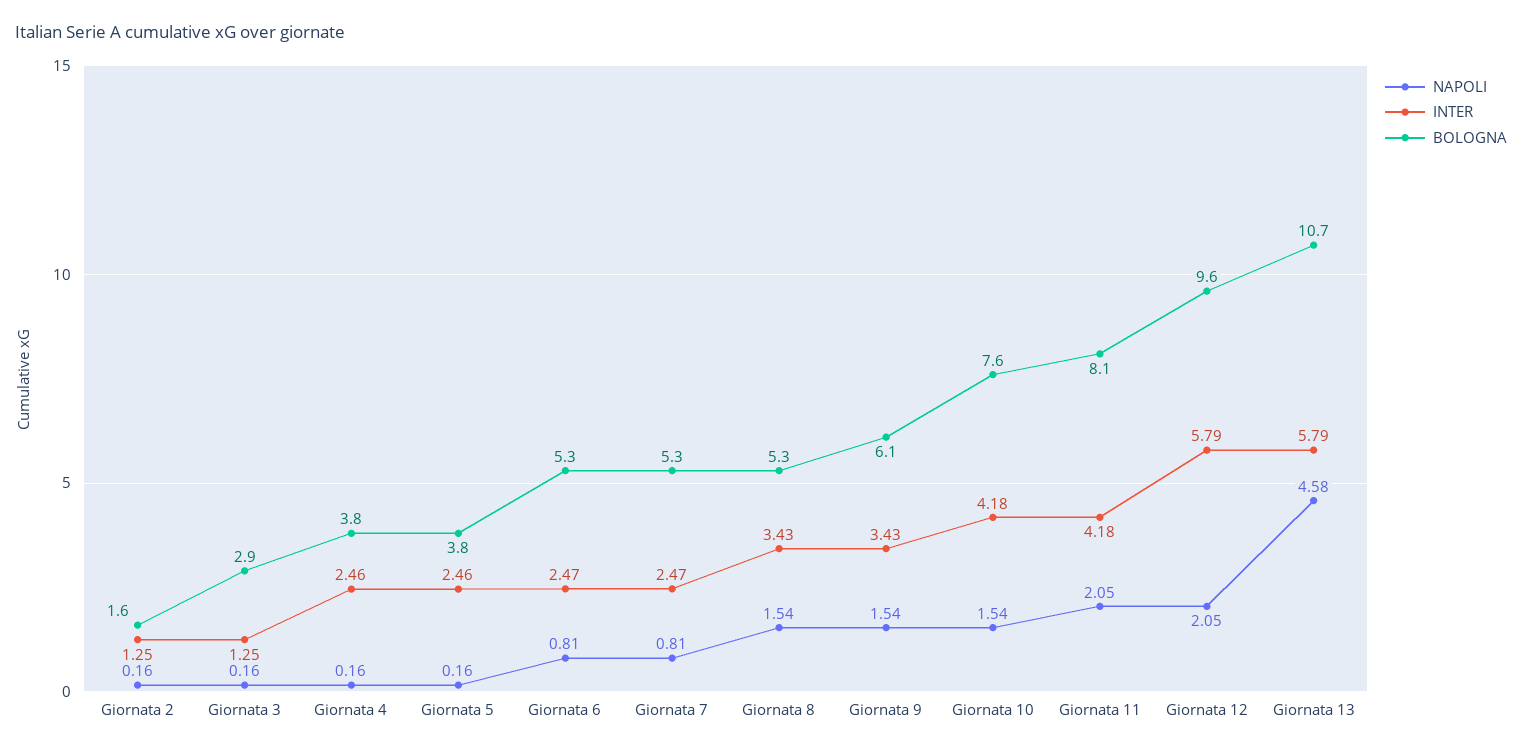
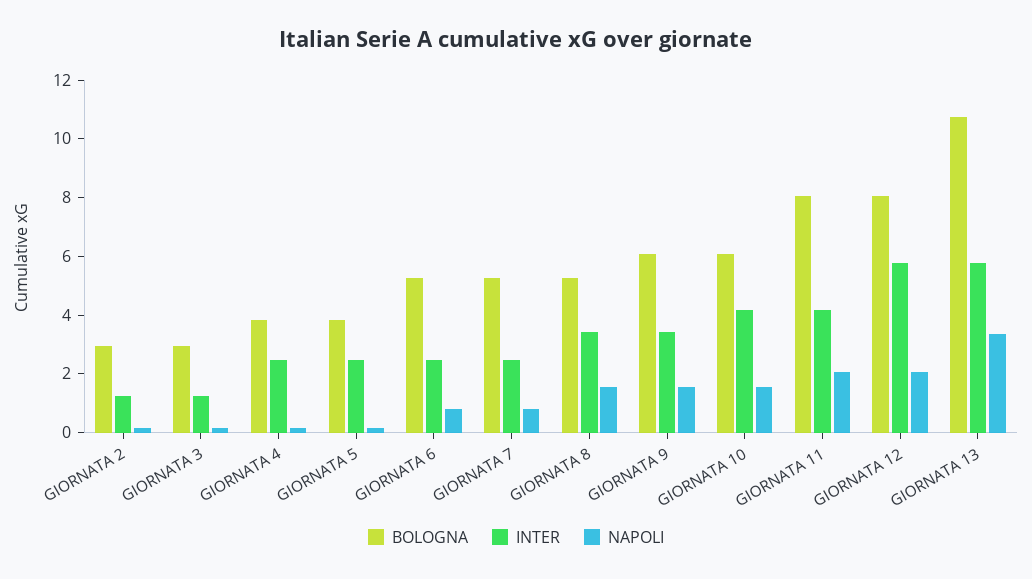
  {
    "NAPOLI": {
      "Giornata 2": 0.16,
      "Giornata 3": 0.16,
      "Giornata 4": 0.16,
      "Giornata 5": 0.16,
      "Giornata 6": 0.81,
      "Giornata 7": 0.81,
      "Giornata 8": 1.54,
      "Giornata 9": 1.54,
      "Giornata 10": 1.54,
      "Giornata 11": 2.05,
      "Giornata 12": 2.05,
-     "Giornata 13": 4.58
+     "Giornata 13": 3.5
    },
    "INTER": {
      "Giornata 2": 1.25,
      "Giornata 3": 1.25,
      "Giornata 4": 2.46,
      "Giornata 5": 2.46,
      "Giornata 6": 2.47,
      "Giornata 7": 2.47,
      "Giornata 8": 3.43,
      "Giornata 9": 3.43,
      "Giornata 10": 4.18,
      "Giornata 11": 4.18,
      "Giornata 12": 5.79,
      "Giornata 13": 5.79
    },
    "BOLOGNA": {
-     "Giornata 2": 1.6,
+     "Giornata 2": 3,
      "Giornata 3": 2.9,
      "Giornata 4": 3.8,
      "Giornata 5": 3.8,
      "Giornata 6": 5.3,
      "Giornata 7": 5.3,
      "Giornata 8": 5.3,
      "Giornata 9": 6.1,
-     "Giornata 10": 7.6,
+     "Giornata 10": 6,
      "Giornata 11": 8.1,
-     "Giornata 12": 9.6,
+     "Giornata 12": 8,
      "Giornata 13": 10.7
    }
  }

